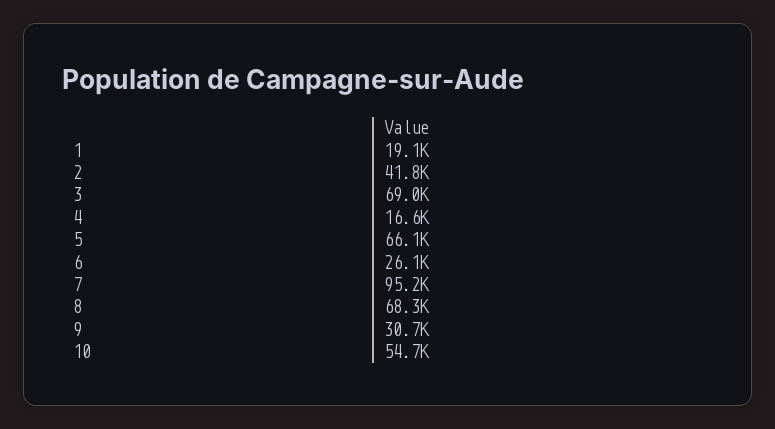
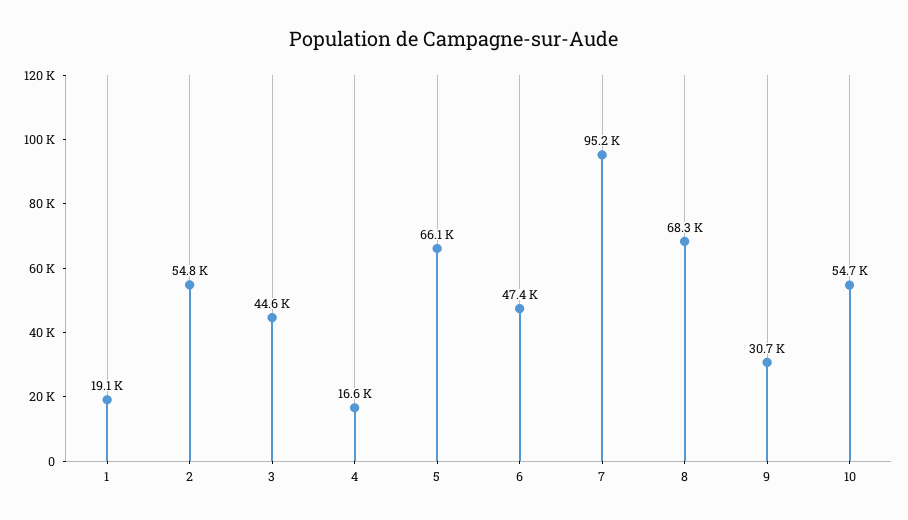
  {
    "1": 19100,
-   "2": 41800,
+   "2": 54800,
-   "3": 69000,
+   "3": 44600,
    "4": 16600,
    "5": 66100,
-   "6": 26100,
+   "6": 47400,
    "7": 95200,
    "8": 68300,
    "9": 30700,
    "10": 54700
  }

